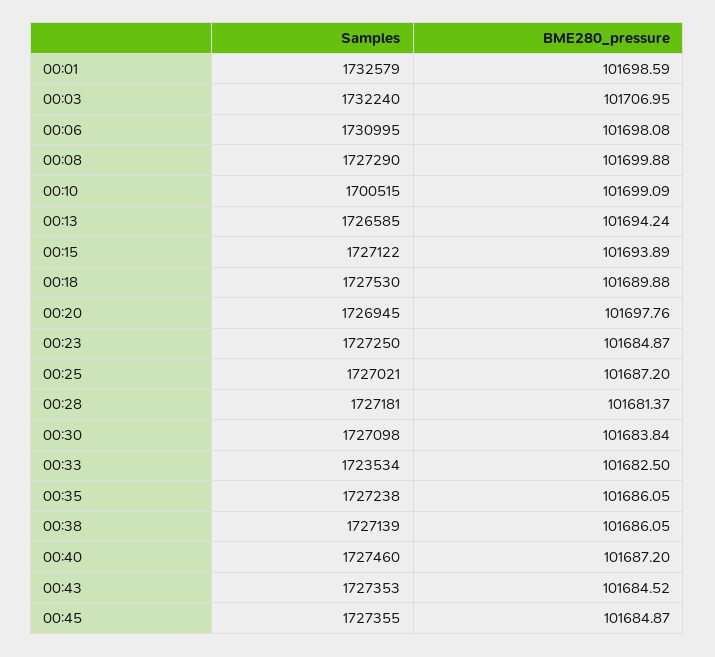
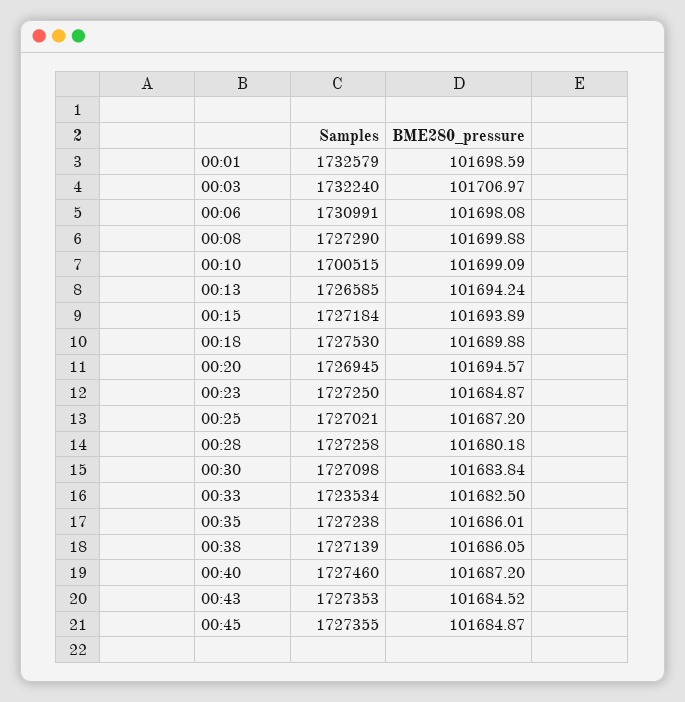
  {
    "Samples": {
      "00:01": 1732579,
      "00:03": 1732240,
-     "00:06": 1730995,
+     "00:06": 1730991,
      "00:08": 1727290,
      "00:10": 1700515,
      "00:13": 1726585,
-     "00:15": 1727122,
+     "00:15": 1727184,
      "00:18": 1727530,
      "00:20": 1726945,
      "00:23": 1727250,
      "00:25": 1727021,
-     "00:28": 1727181,
+     "00:28": 1727258,
      "00:30": 1727098,
      "00:33": 1723534,
      "00:35": 1727238,
      "00:38": 1727139,
      "00:40": 1727460,
      "00:43": 1727353,
      "00:45": 1727355
    },
    "BME280_pressure": {
      "00:01": 101698.59,
-     "00:03": 101706.95,
+     "00:03": 101706.97,
      "00:06": 101698.08,
      "00:08": 101699.88,
      "00:10": 101699.09,
      "00:13": 101694.24,
      "00:15": 101693.89,
      "00:18": 101689.88,
-     "00:20": 101697.76,
+     "00:20": 101694.57,
      "00:23": 101684.87,
      "00:25": 101687.2,
-     "00:28": 101681.37,
+     "00:28": 101680.18,
      "00:30": 101683.84,
      "00:33": 101682.5,
-     "00:35": 101686.05,
+     "00:35": 101686.01,
      "00:38": 101686.05,
      "00:40": 101687.2,
      "00:43": 101684.52,
      "00:45": 101684.87
    }
  }

